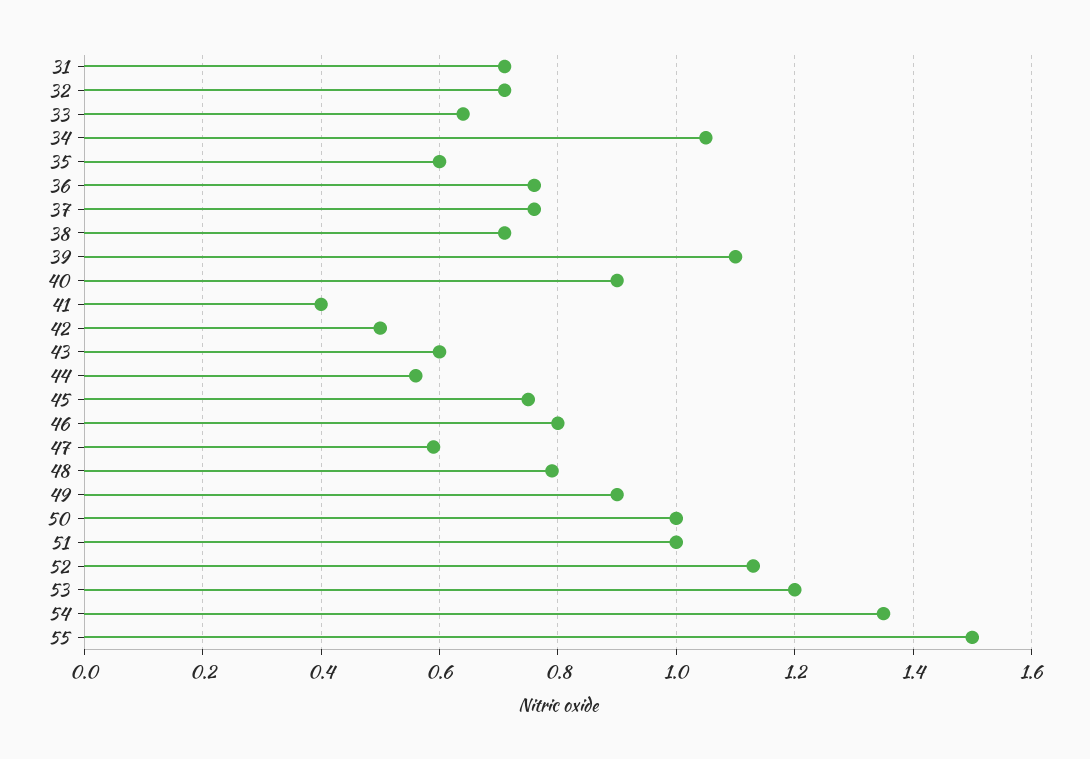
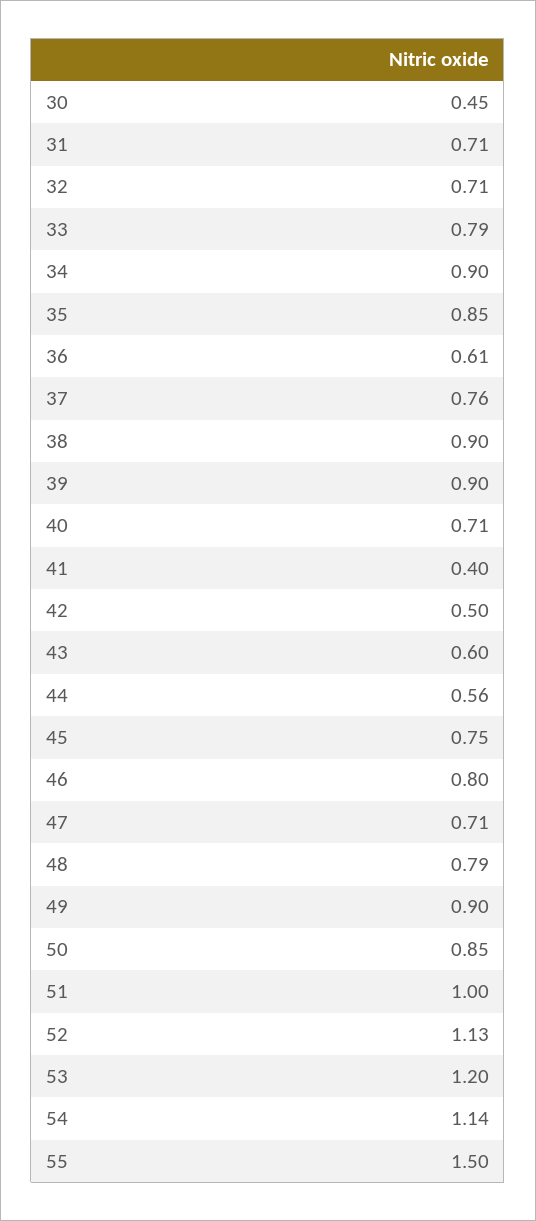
  {
    "31": 0.71,
    "32": 0.71,
-   "33": 0.65,
+   "33": 0.79,
-   "34": 1.05,
+   "34": 0.9,
-   "35": 0.6,
+   "35": 0.85,
-   "36": 0.75,
+   "36": 0.61,
    "37": 0.76,
-   "38": 0.7,
+   "38": 0.9,
-   "39": 1.1,
+   "39": 0.9,
-   "40": 0.9,
+   "40": 0.71,
    "41": 0.4,
    "42": 0.5,
    "43": 0.6,
    "44": 0.56,
    "45": 0.75,
    "46": 0.8,
-   "47": 0.6,
+   "47": 0.71,
    "48": 0.79,
    "49": 0.9,
-   "50": 1,
+   "50": 0.85,
    "51": 1,
    "52": 1.13,
    "53": 1.2,
-   "54": 1.35,
+   "54": 1.14,
-   "55": 1.5
+   "55": 1.5,
+   "30": 0.45
  }

